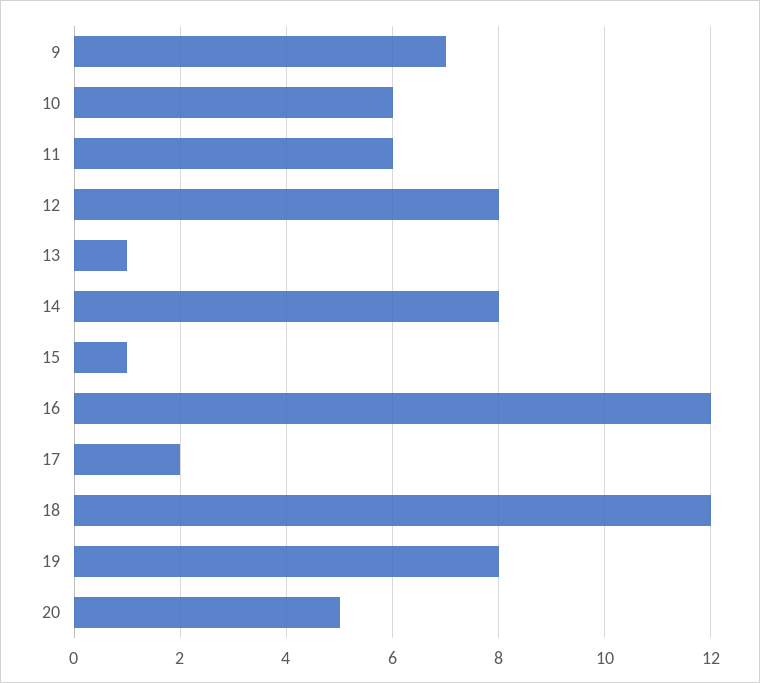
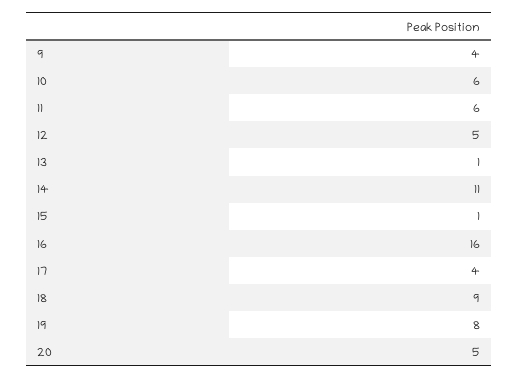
  {
-   "9": 7,
+   "9": 4,
    "10": 6,
    "11": 6,
-   "12": 8,
+   "12": 5,
    "13": 1,
-   "14": 8,
+   "14": 11,
    "15": 1,
-   "16": 12,
+   "16": 16,
-   "17": 2,
+   "17": 4,
-   "18": 12,
+   "18": 9,
    "19": 8,
    "20": 5
  }

